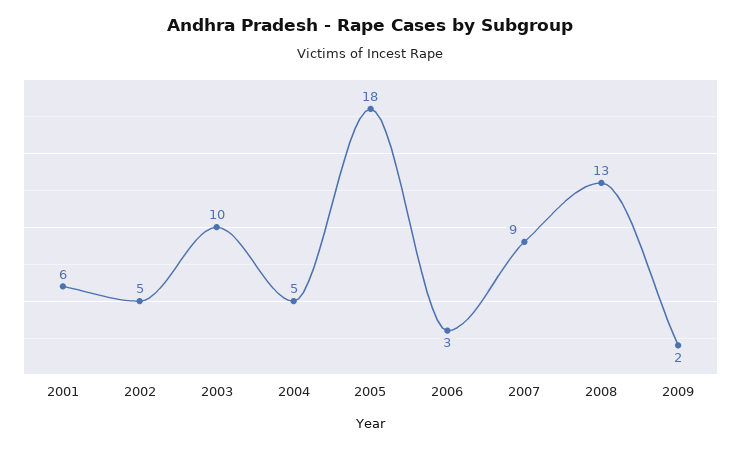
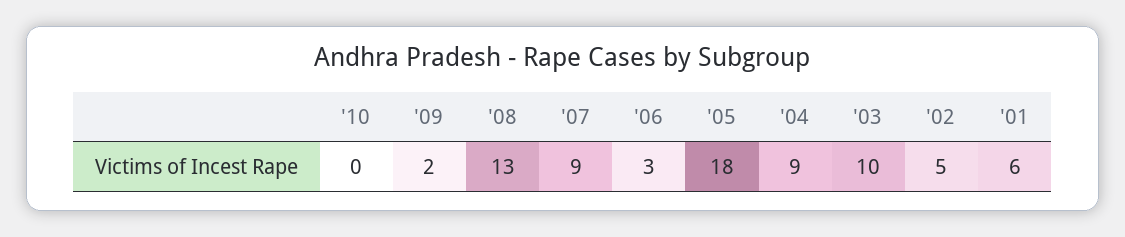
  {
    "2001": 6,
    "2002": 5,
    "2003": 10,
-   "2004": 5,
+   "2004": 9,
    "2005": 18,
    "2006": 3,
    "2007": 9,
    "2008": 13,
-   "2009": 2
+   "2009": 2,
+   "'10": 0
  }

